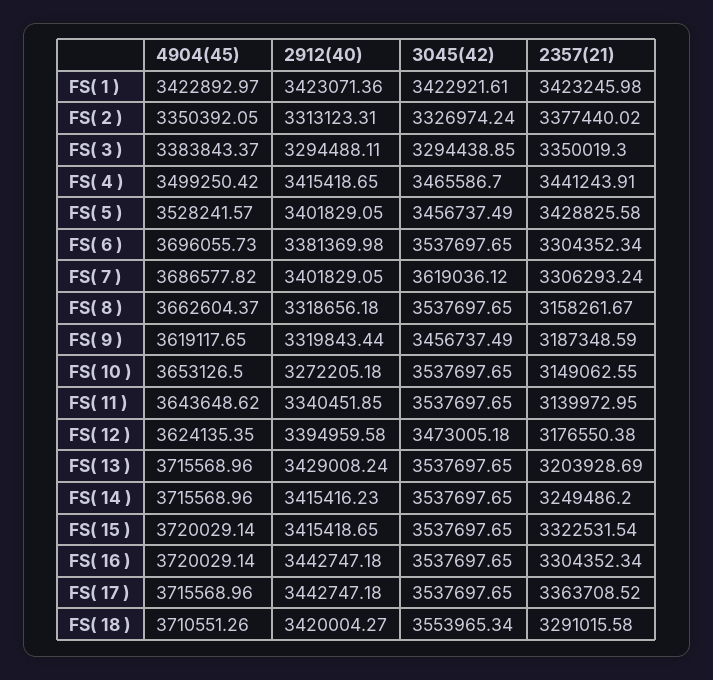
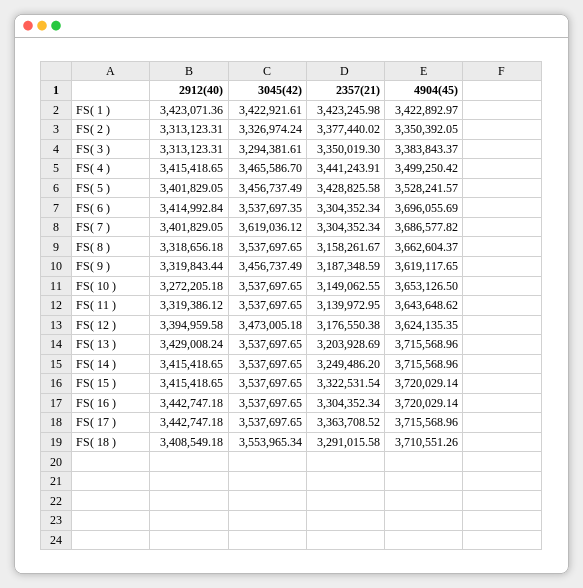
  {
    "4904(45)": {
      "FS( 1 )": 3422892.97,
      "FS( 2 )": 3350392.05,
      "FS( 3 )": 3383843.37,
      "FS( 4 )": 3499250.42,
      "FS( 5 )": 3528241.57,
-     "FS( 6 )": 3696055.73,
+     "FS( 6 )": 3696055.69,
      "FS( 7 )": 3686577.82,
      "FS( 8 )": 3662604.37,
      "FS( 9 )": 3619117.65,
      "FS( 10 )": 3653126.5,
      "FS( 11 )": 3643648.62,
      "FS( 12 )": 3624135.35,
      "FS( 13 )": 3715568.96,
      "FS( 14 )": 3715568.96,
      "FS( 15 )": 3720029.14,
      "FS( 16 )": 3720029.14,
      "FS( 17 )": 3715568.96,
      "FS( 18 )": 3710551.26
    },
    "2912(40)": {
      "FS( 1 )": 3423071.36,
      "FS( 2 )": 3313123.31,
-     "FS( 3 )": 3294488.11,
+     "FS( 3 )": 3313123.31,
      "FS( 4 )": 3415418.65,
      "FS( 5 )": 3401829.05,
-     "FS( 6 )": 3381369.98,
+     "FS( 6 )": 3414992.84,
      "FS( 7 )": 3401829.05,
      "FS( 8 )": 3318656.18,
      "FS( 9 )": 3319843.44,
      "FS( 10 )": 3272205.18,
-     "FS( 11 )": 3340451.85,
+     "FS( 11 )": 3319386.12,
      "FS( 12 )": 3394959.58,
      "FS( 13 )": 3429008.24,
-     "FS( 14 )": 3415416.23,
+     "FS( 14 )": 3415418.65,
      "FS( 15 )": 3415418.65,
      "FS( 16 )": 3442747.18,
      "FS( 17 )": 3442747.18,
-     "FS( 18 )": 3420004.27
+     "FS( 18 )": 3408549.18
    },
    "3045(42)": {
      "FS( 1 )": 3422921.61,
      "FS( 2 )": 3326974.24,
-     "FS( 3 )": 3294438.85,
+     "FS( 3 )": 3294381.61,
      "FS( 4 )": 3465586.7,
      "FS( 5 )": 3456737.49,
-     "FS( 6 )": 3537697.65,
+     "FS( 6 )": 3537697.35,
      "FS( 7 )": 3619036.12,
      "FS( 8 )": 3537697.65,
      "FS( 9 )": 3456737.49,
      "FS( 10 )": 3537697.65,
      "FS( 11 )": 3537697.65,
      "FS( 12 )": 3473005.18,
      "FS( 13 )": 3537697.65,
      "FS( 14 )": 3537697.65,
      "FS( 15 )": 3537697.65,
      "FS( 16 )": 3537697.65,
      "FS( 17 )": 3537697.65,
      "FS( 18 )": 3553965.34
    },
    "2357(21)": {
      "FS( 1 )": 3423245.98,
      "FS( 2 )": 3377440.02,
      "FS( 3 )": 3350019.3,
      "FS( 4 )": 3441243.91,
      "FS( 5 )": 3428825.58,
      "FS( 6 )": 3304352.34,
-     "FS( 7 )": 3306293.24,
+     "FS( 7 )": 3304352.34,
      "FS( 8 )": 3158261.67,
      "FS( 9 )": 3187348.59,
      "FS( 10 )": 3149062.55,
      "FS( 11 )": 3139972.95,
      "FS( 12 )": 3176550.38,
      "FS( 13 )": 3203928.69,
      "FS( 14 )": 3249486.2,
      "FS( 15 )": 3322531.54,
      "FS( 16 )": 3304352.34,
      "FS( 17 )": 3363708.52,
      "FS( 18 )": 3291015.58
    }
  }

